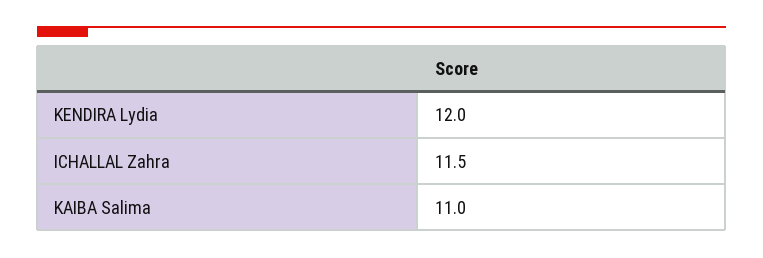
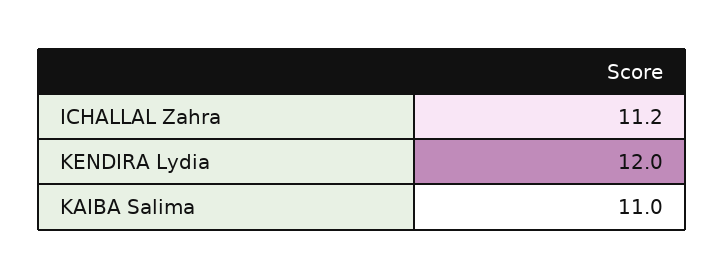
  {
    "KENDIRA Lydia": 12,
-   "ICHALLAL Zahra": 11.5,
+   "ICHALLAL Zahra": 11.2,
    "KAIBA Salima": 11
  }

